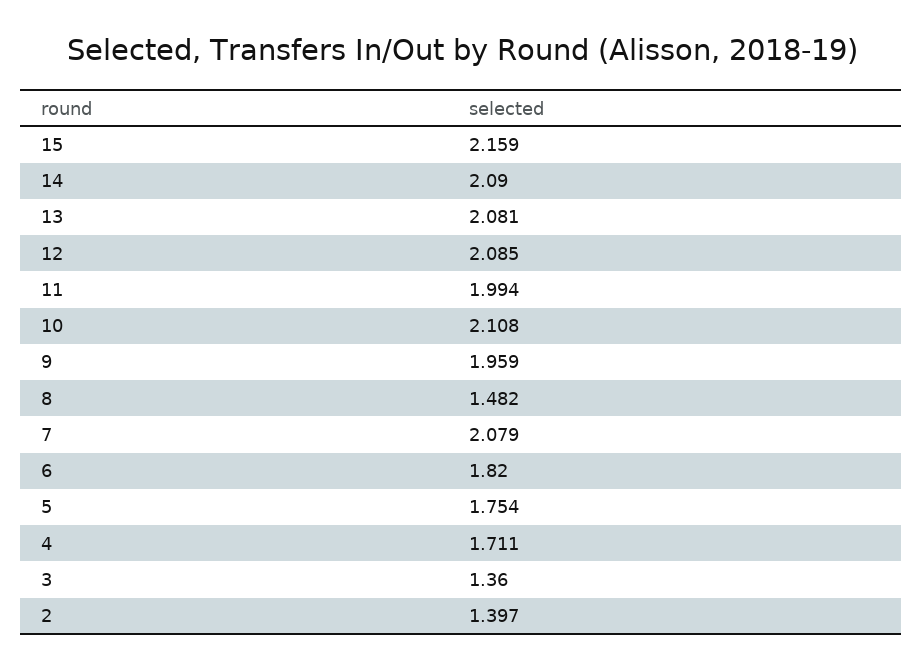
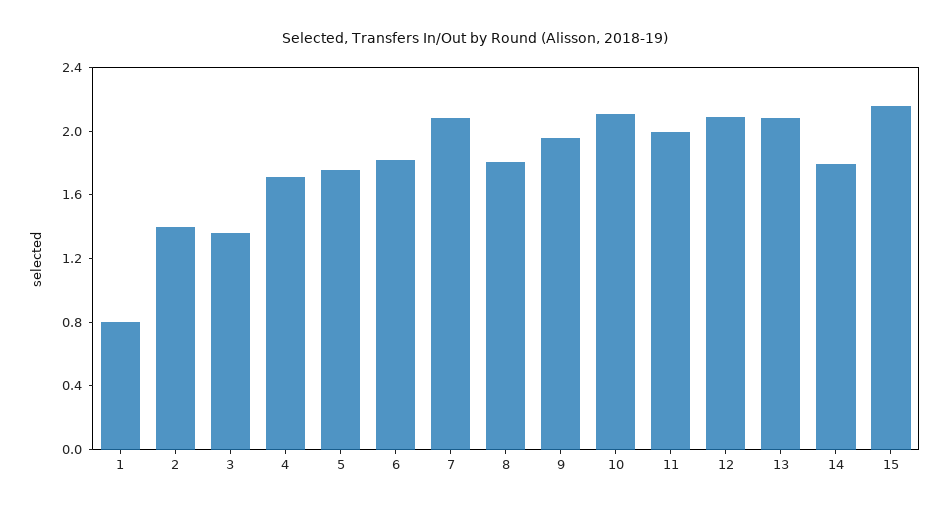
  {
    "15": 2.159,
-   "14": 2.09,
+   "14": 1.8,
    "13": 2.081,
    "12": 2.085,
    "11": 1.994,
    "10": 2.108,
    "9": 1.959,
-   "8": 1.482,
+   "8": 1.8,
    "7": 2.079,
    "6": 1.82,
    "5": 1.754,
    "4": 1.711,
    "3": 1.36,
-   "2": 1.397
+   "2": 1.397,
+   "1": 0.8
  }

